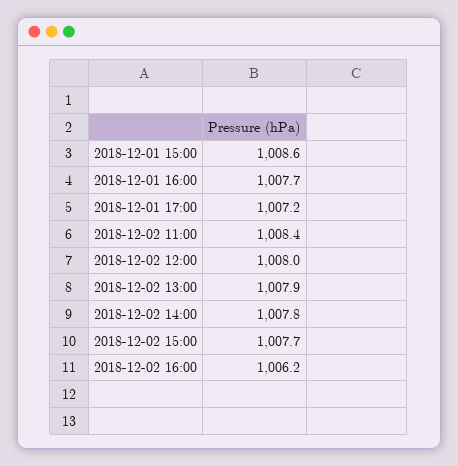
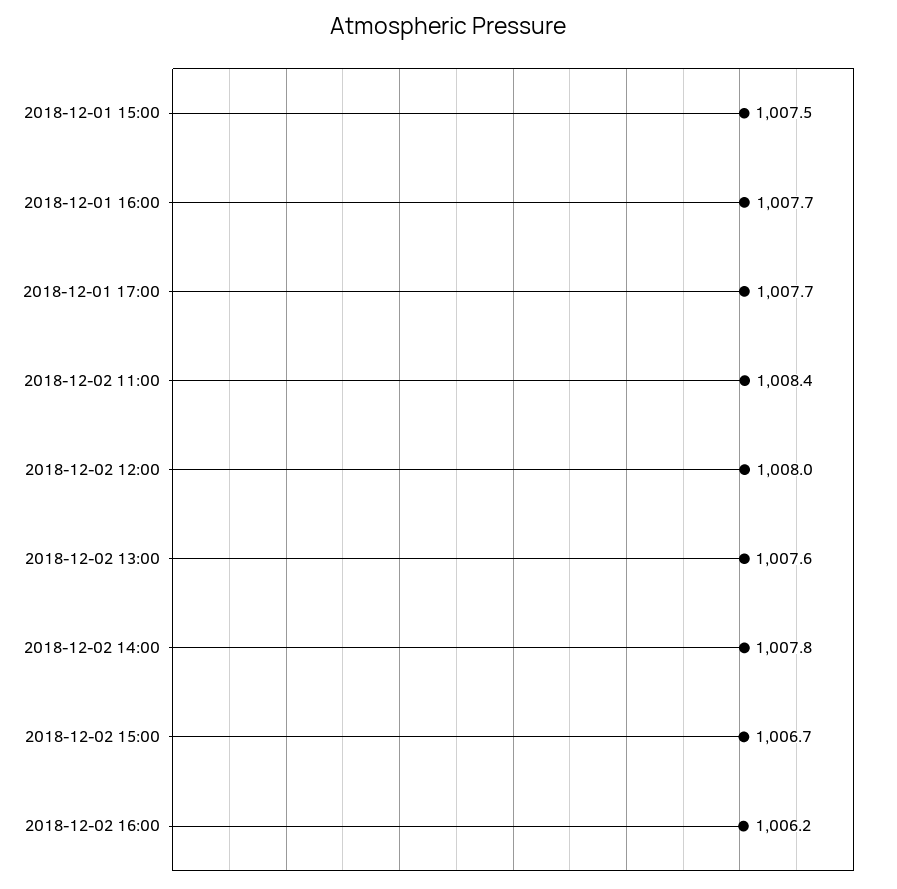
  {
-   "2018-12-01 15:00": 1008.6,
+   "2018-12-01 15:00": 1007.5,
    "2018-12-01 16:00": 1007.7,
-   "2018-12-01 17:00": 1007.2,
+   "2018-12-01 17:00": 1007.7,
    "2018-12-02 11:00": 1008.4,
    "2018-12-02 12:00": 1008,
-   "2018-12-02 13:00": 1007.9,
+   "2018-12-02 13:00": 1007.6,
    "2018-12-02 14:00": 1007.8,
-   "2018-12-02 15:00": 1007.7,
+   "2018-12-02 15:00": 1006.7,
    "2018-12-02 16:00": 1006.2
  }

